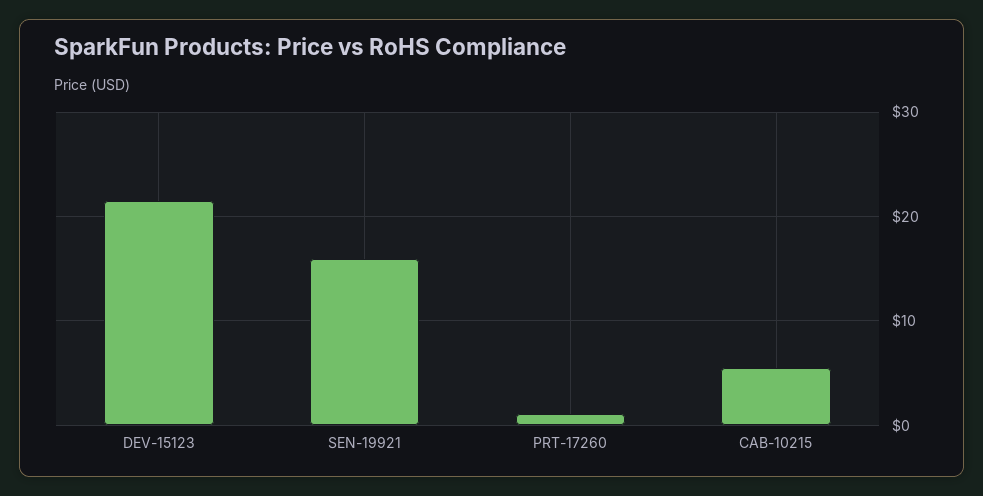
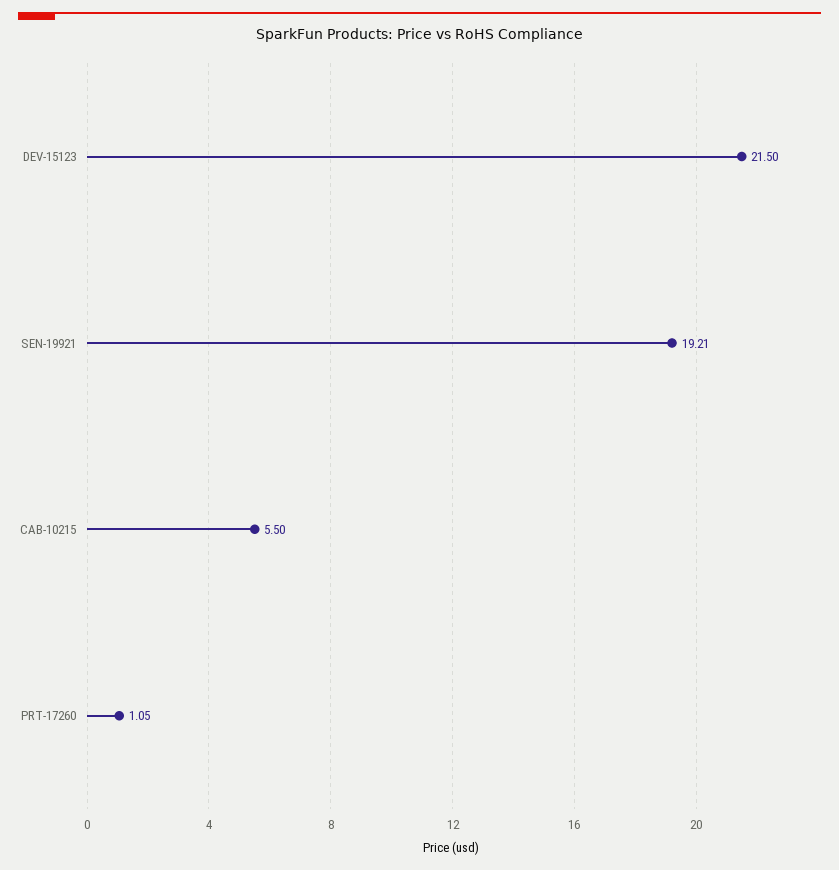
  {
    "DEV-15123": 21.5,
-   "SEN-19921": 16,
+   "SEN-19921": 19.21,
    "PRT-17260": 1.05,
    "CAB-10215": 5.5
  }

